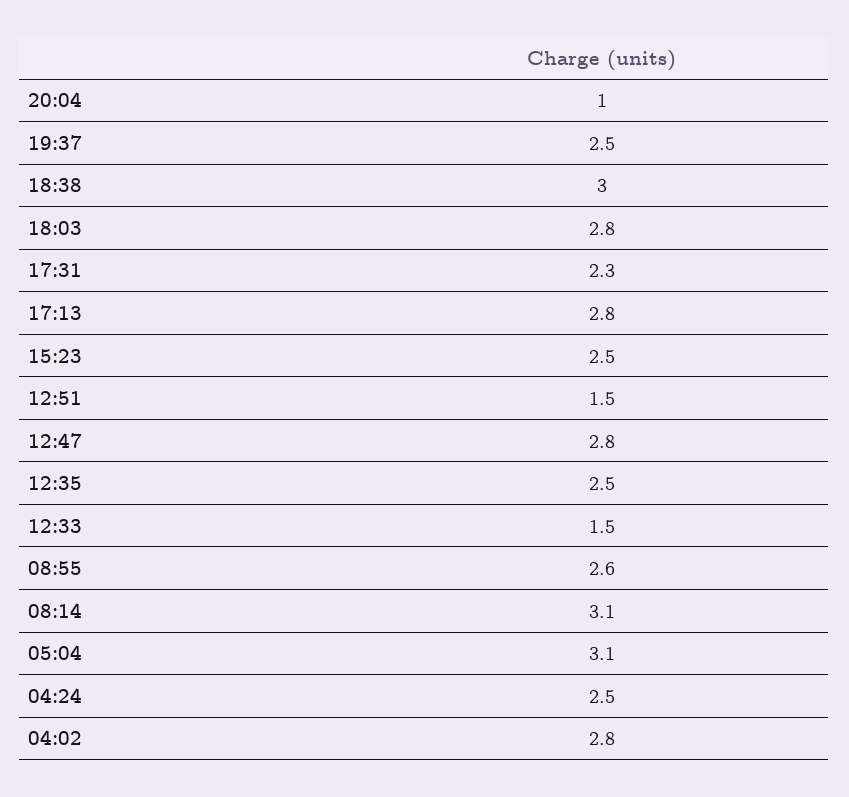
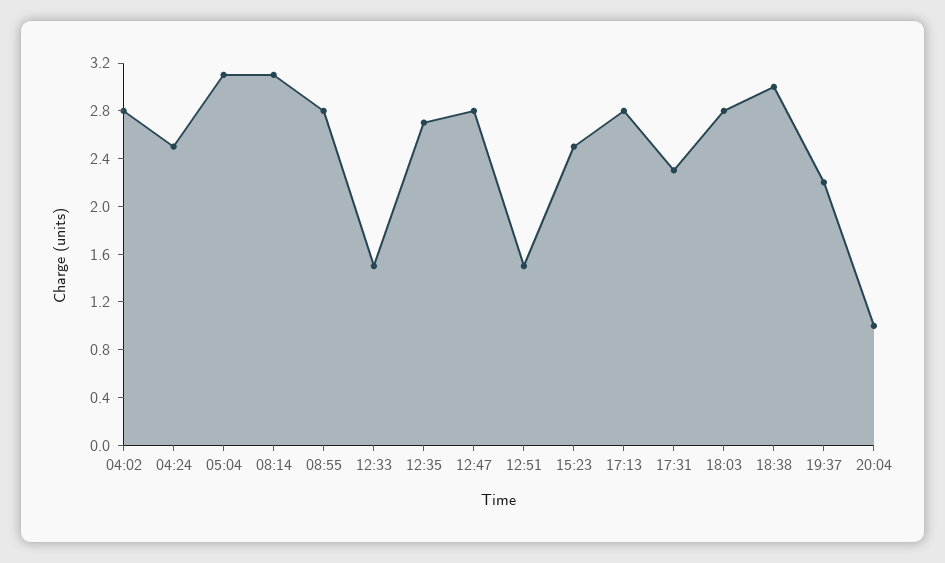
  {
    "20:04": 1,
-   "19:37": 2.5,
+   "19:37": 2.2,
    "18:38": 3,
    "18:03": 2.8,
    "17:31": 2.3,
    "17:13": 2.8,
    "15:23": 2.5,
    "12:51": 1.5,
    "12:47": 2.8,
-   "12:35": 2.5,
+   "12:35": 2.7,
    "12:33": 1.5,
-   "08:55": 2.6,
+   "08:55": 2.8,
    "08:14": 3.1,
    "05:04": 3.1,
    "04:24": 2.5,
    "04:02": 2.8
  }

